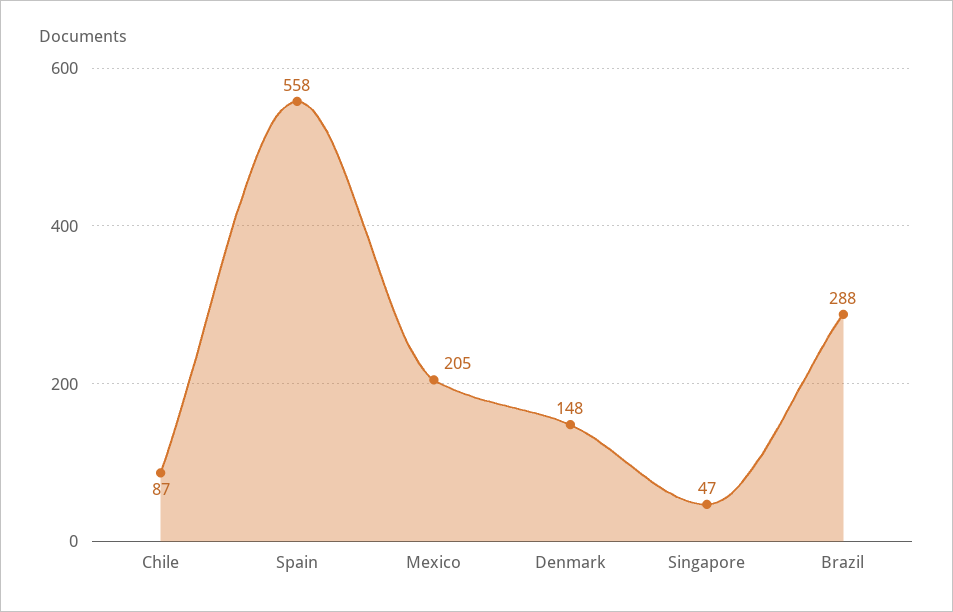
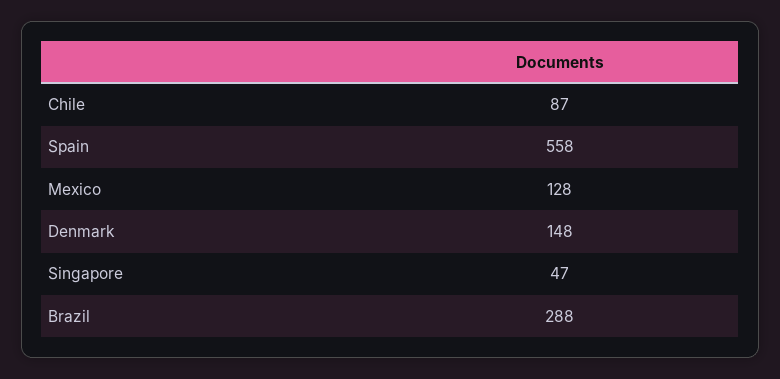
  {
    "Chile": 87,
    "Spain": 558,
-   "Mexico": 205,
+   "Mexico": 128,
    "Denmark": 148,
    "Singapore": 47,
    "Brazil": 288
  }

